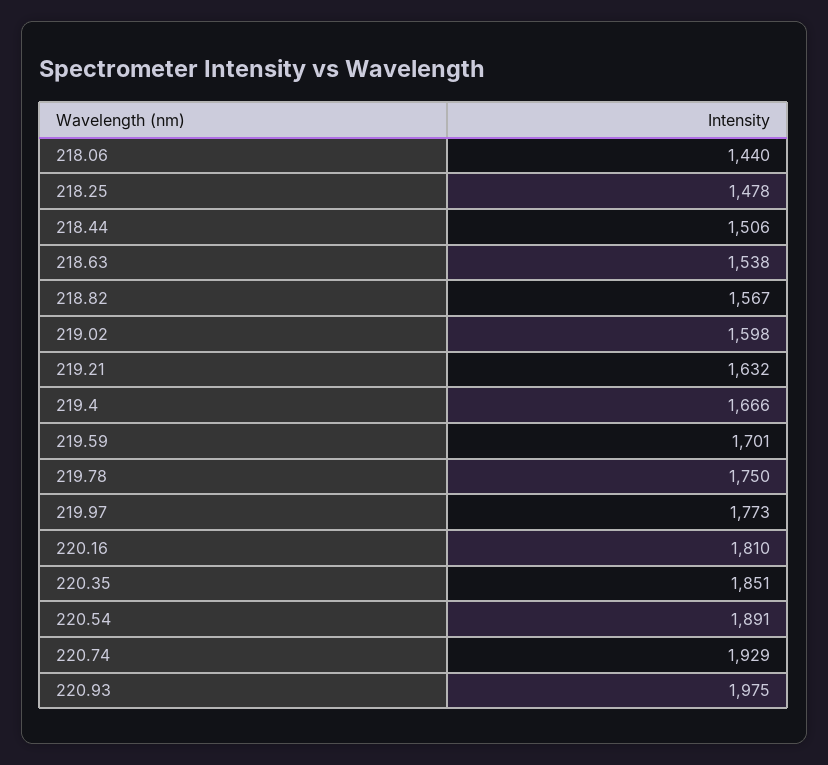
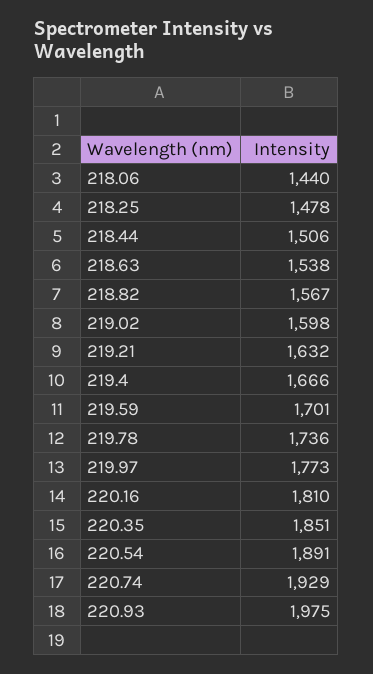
  {
    "218.06": 1440,
    "218.25": 1478,
    "218.44": 1506,
    "218.63": 1538,
    "218.82": 1567,
    "219.02": 1598,
    "219.21": 1632,
    "219.4": 1666,
    "219.59": 1701,
-   "219.78": 1750,
+   "219.78": 1736,
    "219.97": 1773,
    "220.16": 1810,
    "220.35": 1851,
    "220.54": 1891,
    "220.74": 1929,
    "220.93": 1975
  }

